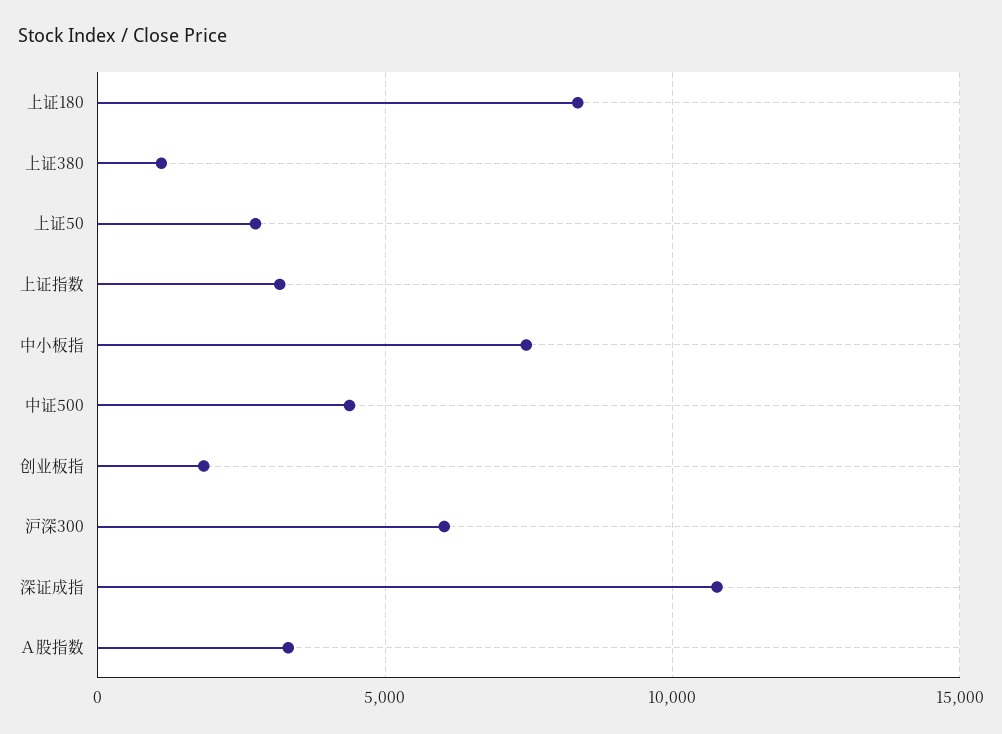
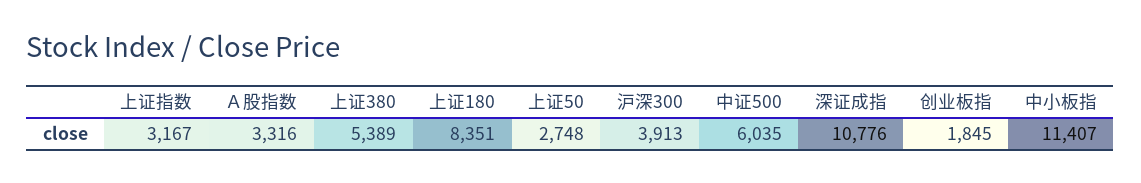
  {
    "上证180": 8351,
-   "上证380": 1000,
+   "上证380": 5389,
    "上证50": 2748,
    "上证指数": 3167,
-   "中小板指": 7500,
+   "中小板指": 11407,
-   "中证500": 4500,
+   "中证500": 6035,
    "创业板指": 1845,
-   "沪深300": 6000,
+   "沪深300": 3913,
    "深证成指": 10776,
    "Ａ股指数": 3316
  }

